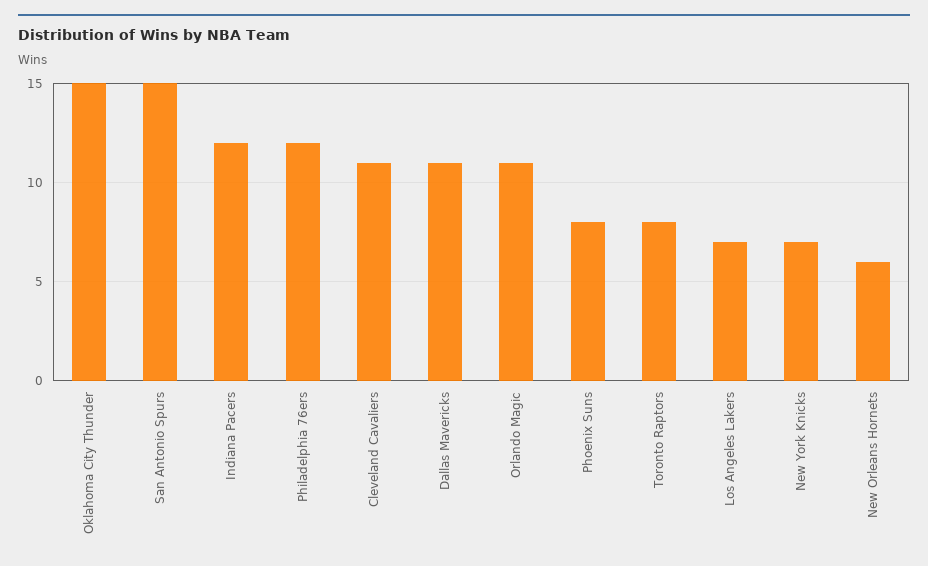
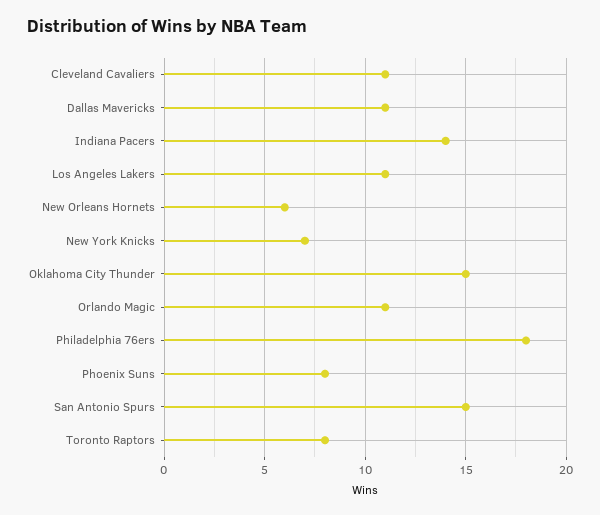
  {
    "Oklahoma City Thunder": 15,
    "San Antonio Spurs": 15,
-   "Indiana Pacers": 12,
+   "Indiana Pacers": 14,
-   "Philadelphia 76ers": 12,
+   "Philadelphia 76ers": 18,
    "Cleveland Cavaliers": 11,
    "Dallas Mavericks": 11,
    "Orlando Magic": 11,
    "Phoenix Suns": 8,
    "Toronto Raptors": 8,
-   "Los Angeles Lakers": 7,
+   "Los Angeles Lakers": 11,
    "New York Knicks": 7,
    "New Orleans Hornets": 6
  }

